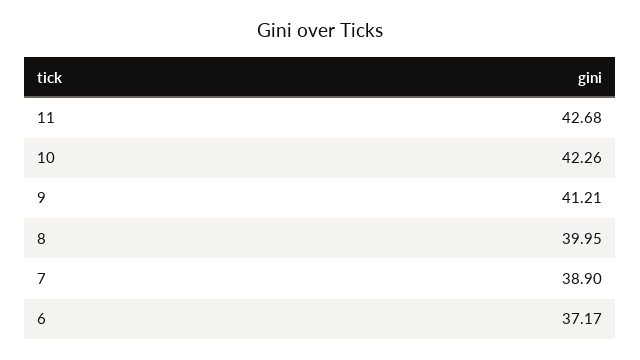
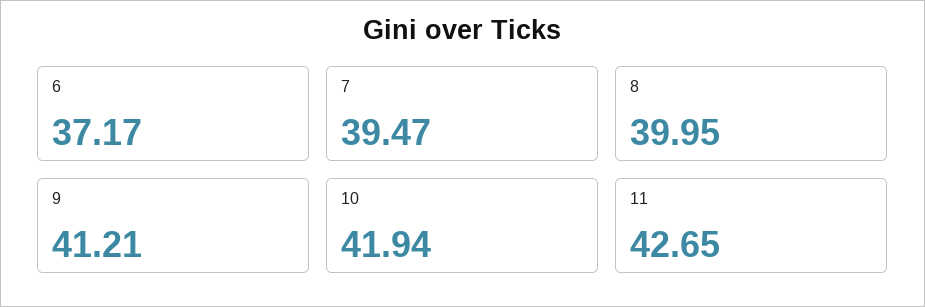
  {
-   "11": 42.68,
+   "11": 42.65,
-   "10": 42.26,
+   "10": 41.94,
    "9": 41.21,
    "8": 39.95,
-   "7": 38.9,
+   "7": 39.47,
    "6": 37.17
  }

